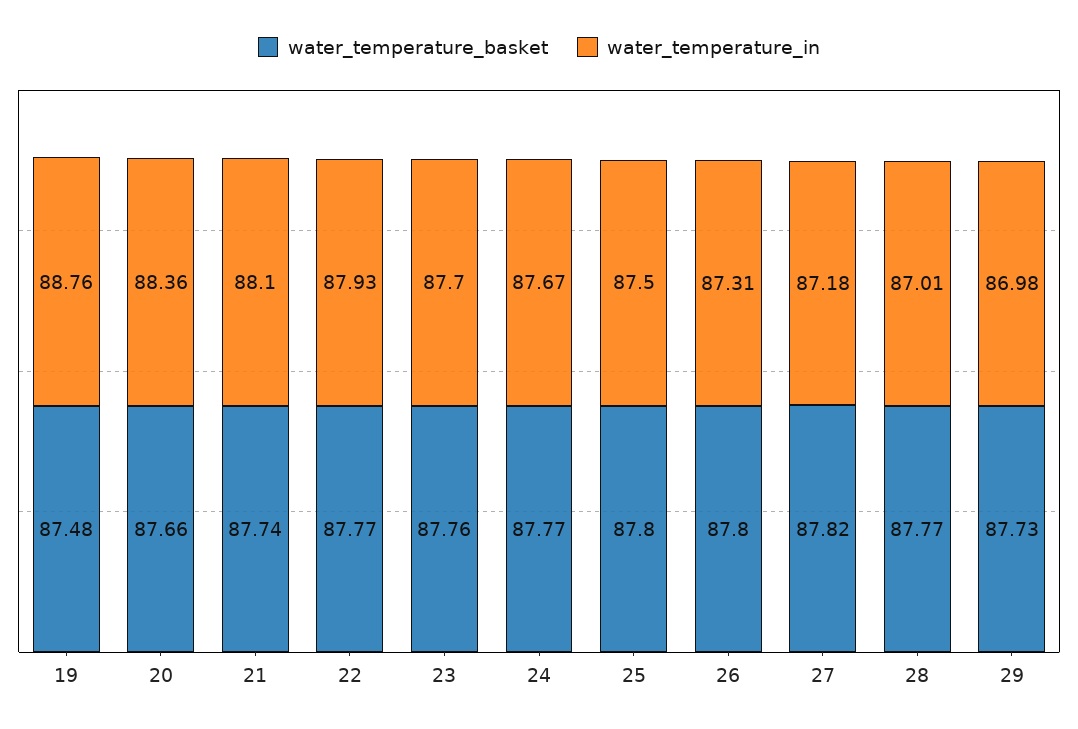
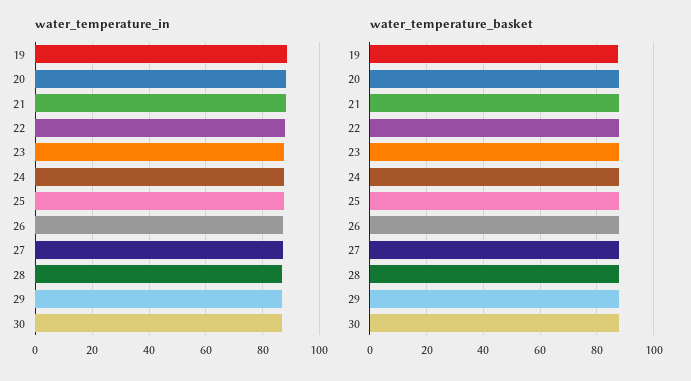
  {
    "water_temperature_basket": {
      "19": 87.48,
      "20": 87.66,
      "21": 87.74,
      "22": 87.77,
      "23": 87.76,
      "24": 87.77,
      "25": 87.8,
      "26": 87.8,
      "27": 87.82,
      "28": 87.77,
-     "29": 87.73
+     "29": 87.73,
+     "30": 87.5
    },
    "water_temperature_in": {
      "19": 88.76,
      "20": 88.36,
      "21": 88.1,
      "22": 87.93,
      "23": 87.7,
      "24": 87.67,
      "25": 87.5,
      "26": 87.31,
      "27": 87.18,
      "28": 87.01,
-     "29": 86.98
+     "29": 86.98,
+     "30": 87.5
    }
  }

